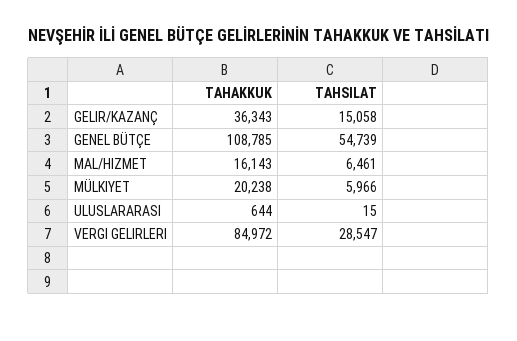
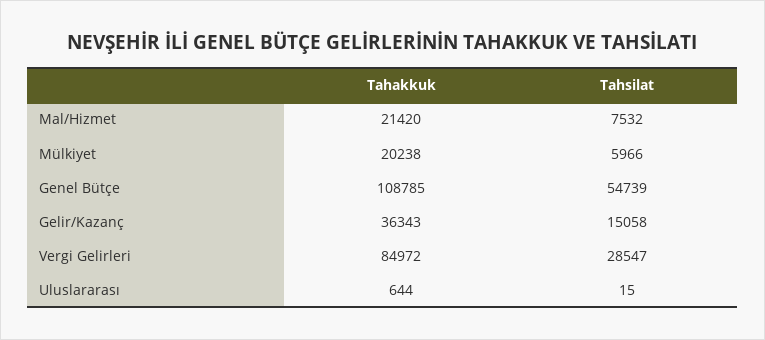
  {
    "TAHAKKUK": {
      "GELIR/KAZANÇ": 36343,
      "GENEL BÜTÇE": 108785,
-     "MAL/HIZMET": 16143,
+     "MAL/HIZMET": 21420,
      "MÜLKIYET": 20238,
      "ULUSLARARASI": 644,
      "VERGI GELIRLERI": 84972
    },
    "TAHSILAT": {
      "GELIR/KAZANÇ": 15058,
      "GENEL BÜTÇE": 54739,
-     "MAL/HIZMET": 6461,
+     "MAL/HIZMET": 7532,
      "MÜLKIYET": 5966,
      "ULUSLARARASI": 15,
      "VERGI GELIRLERI": 28547
    }
  }

